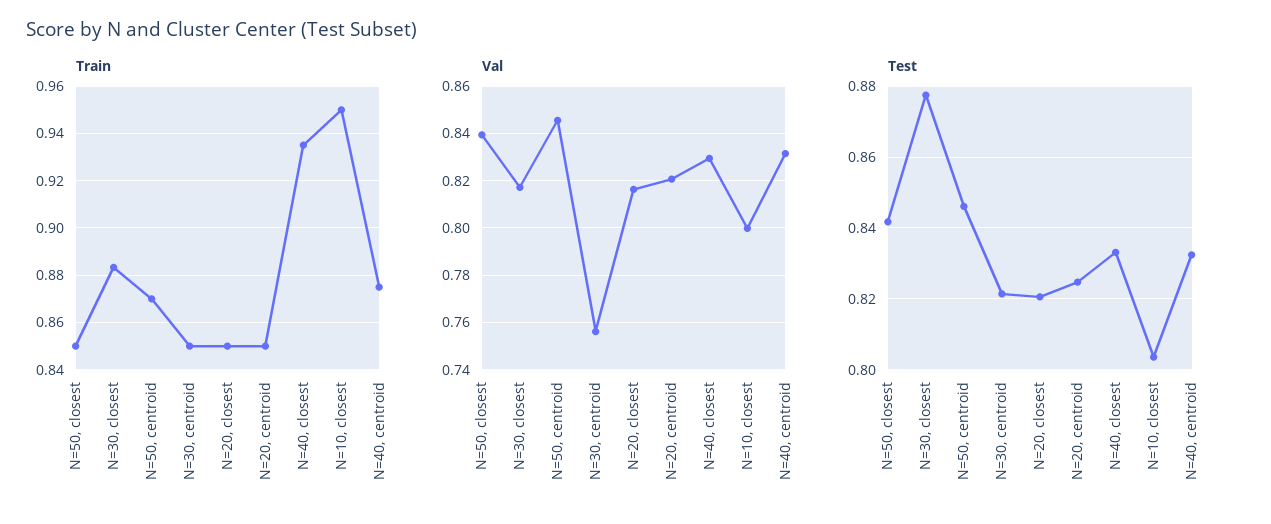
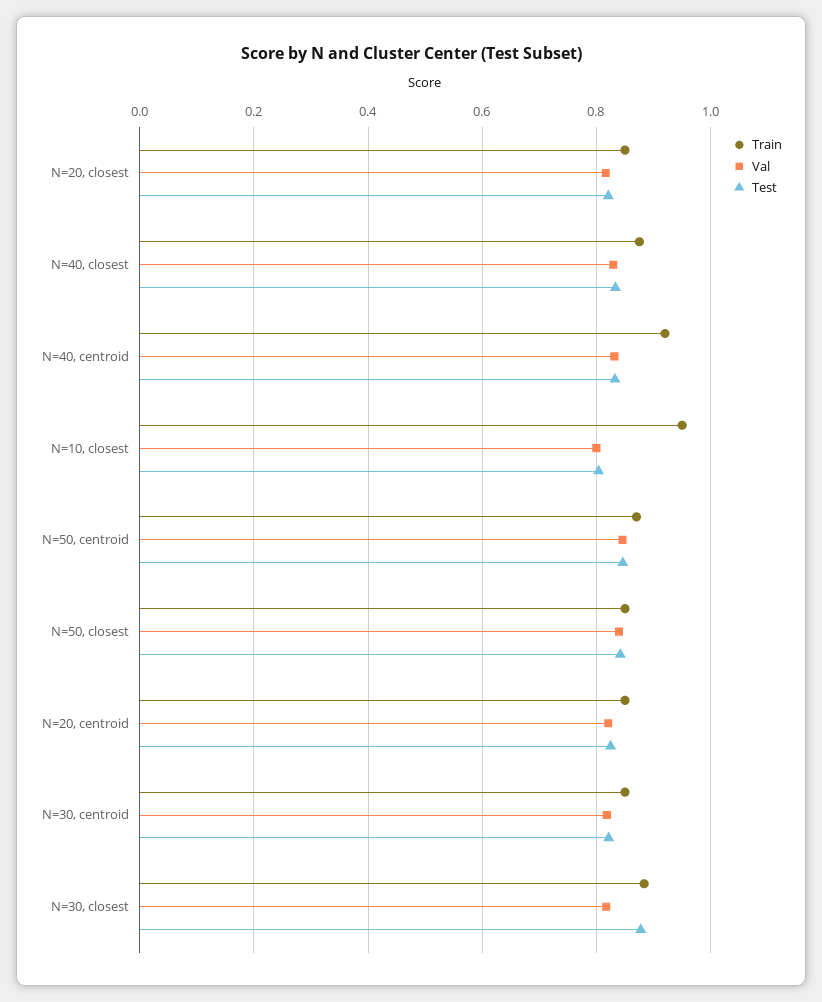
  {
    "Train": {
      "N=50, closest": 0.85,
      "N=30, closest": 0.885,
      "N=50, centroid": 0.87,
      "N=30, centroid": 0.85,
      "N=20, closest": 0.85,
      "N=20, centroid": 0.85,
-     "N=40, closest": 0.935,
+     "N=40, closest": 0.88,
      "N=10, closest": 0.95,
-     "N=40, centroid": 0.875
+     "N=40, centroid": 0.92
    },
    "Val": {
      "N=50, closest": 0.84,
      "N=30, closest": 0.815,
      "N=50, centroid": 0.845,
-     "N=30, centroid": 0.755,
+     "N=30, centroid": 0.82,
      "N=20, closest": 0.815,
      "N=20, centroid": 0.82,
      "N=40, closest": 0.83,
      "N=10, closest": 0.8,
      "N=40, centroid": 0.83
    },
    "Test": {
      "N=50, closest": 0.842,
      "N=30, closest": 0.878,
      "N=50, centroid": 0.846,
      "N=30, centroid": 0.822,
      "N=20, closest": 0.82,
      "N=20, centroid": 0.824,
      "N=40, closest": 0.834,
      "N=10, closest": 0.804,
      "N=40, centroid": 0.832
    }
  }

